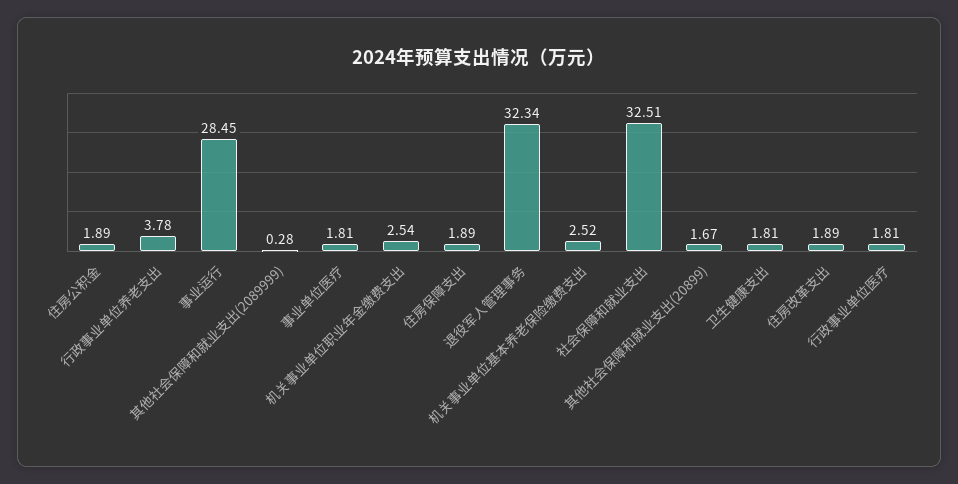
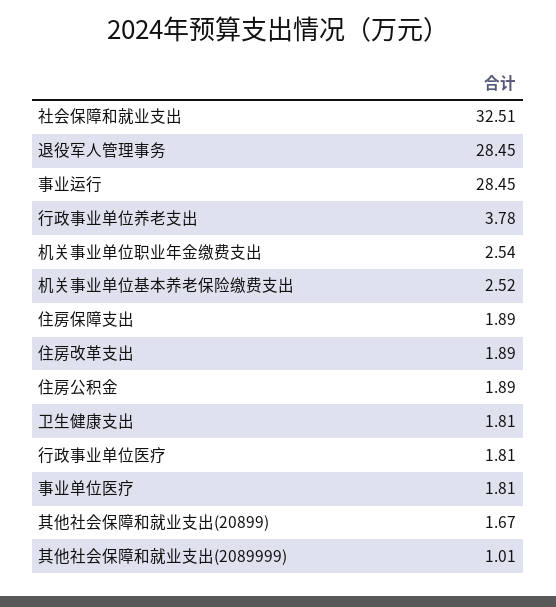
  {
    "住房公积金": 1.89,
    "行政事业单位养老支出": 3.78,
    "事业运行": 28.45,
-   "其他社会保障和就业支出(2089999)": 0.28,
+   "其他社会保障和就业支出(2089999)": 1.01,
    "事业单位医疗": 1.81,
    "机关事业单位职业年金缴费支出": 2.54,
    "住房保障支出": 1.89,
-   "退役军人管理事务": 32.34,
+   "退役军人管理事务": 28.45,
    "机关事业单位基本养老保险缴费支出": 2.52,
    "社会保障和就业支出": 32.51,
    "其他社会保障和就业支出(20899)": 1.67,
    "卫生健康支出": 1.81,
    "住房改革支出": 1.89,
    "行政事业单位医疗": 1.81
  }

